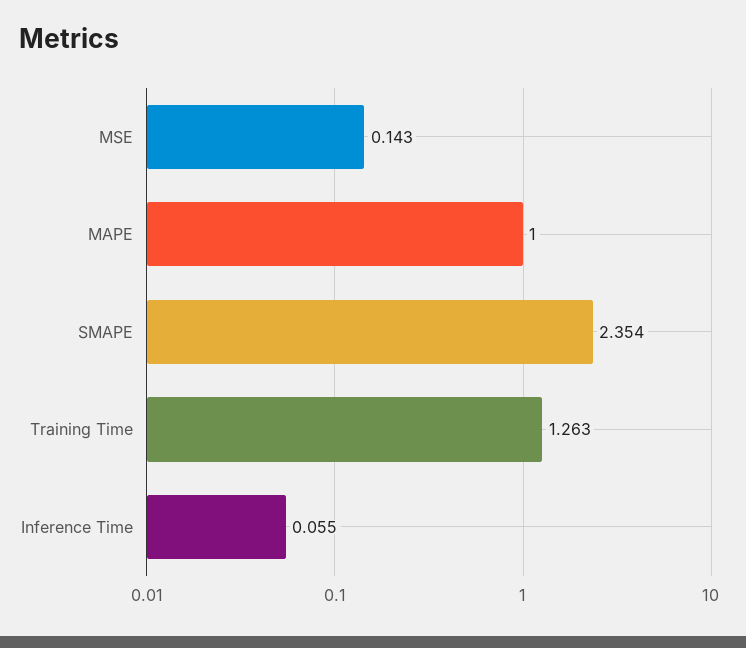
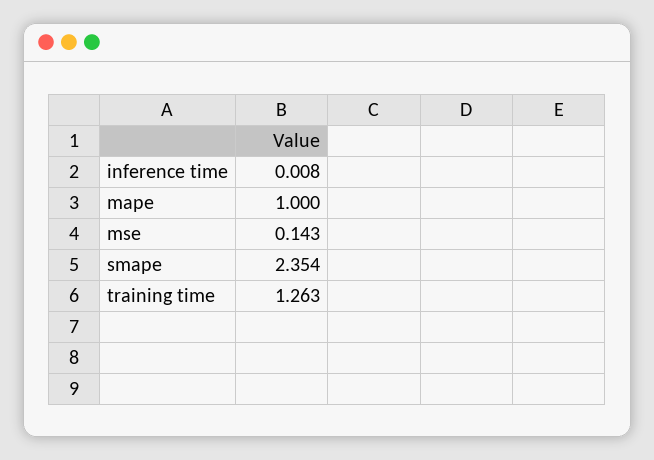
  {
    "MSE": 0.143,
    "MAPE": 1,
    "SMAPE": 2.354,
    "Training Time": 1.263,
-   "Inference Time": 0.055
+   "Inference Time": 0.008
  }

